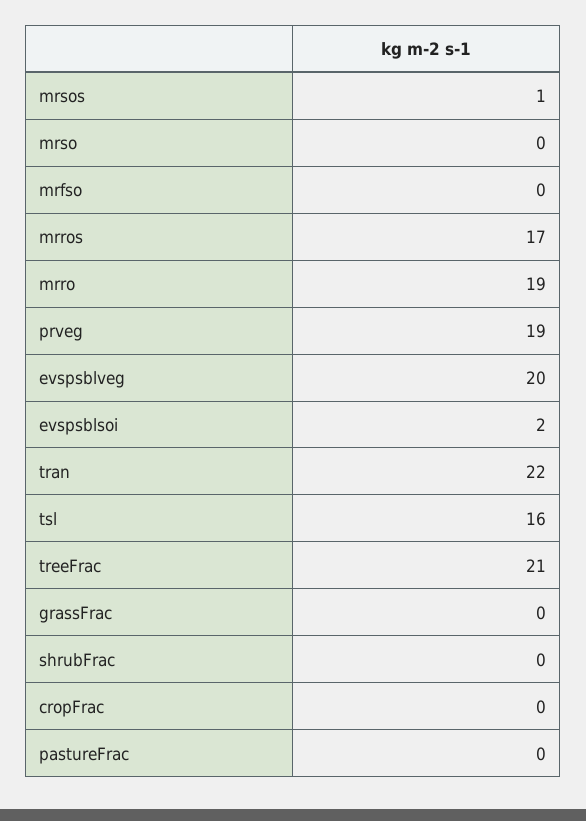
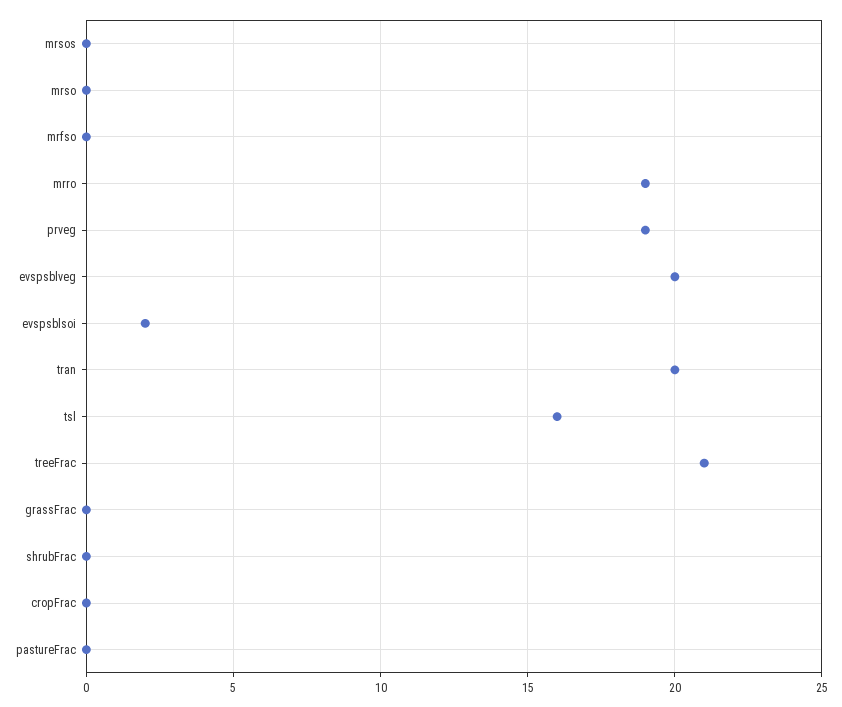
  {
-   "mrsos": 1,
+   "mrsos": 0,
    "mrso": 0,
    "mrfso": 0,
-   "mrros": 17,
    "mrro": 19,
    "prveg": 19,
    "evspsblveg": 20,
    "evspsblsoi": 2,
-   "tran": 22,
+   "tran": 20,
    "tsl": 16,
    "treeFrac": 21,
    "grassFrac": 0,
    "shrubFrac": 0,
    "cropFrac": 0,
    "pastureFrac": 0
  }

